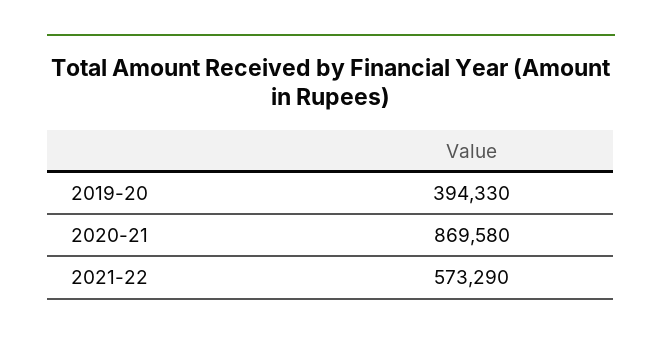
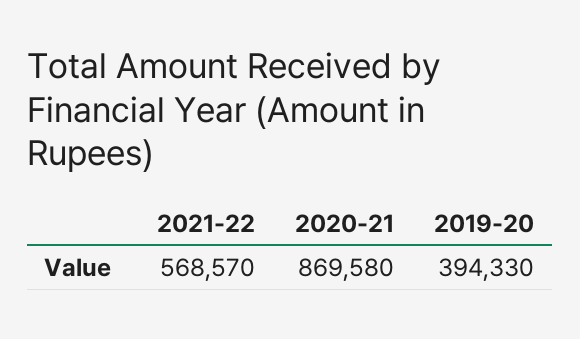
  {
    "2019-20": 394330,
    "2020-21": 869580,
-   "2021-22": 573290
+   "2021-22": 568570
  }

